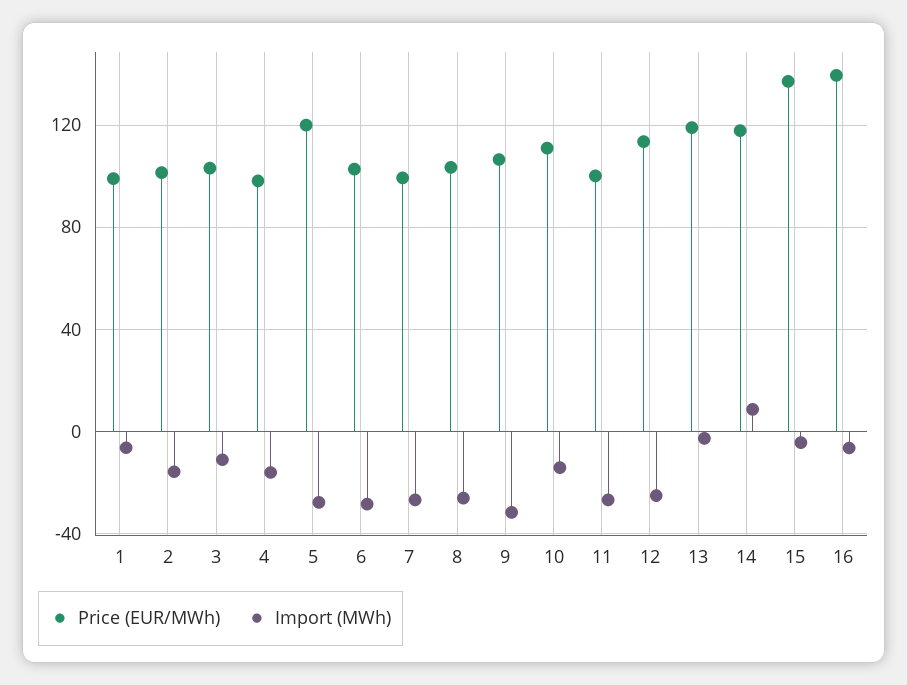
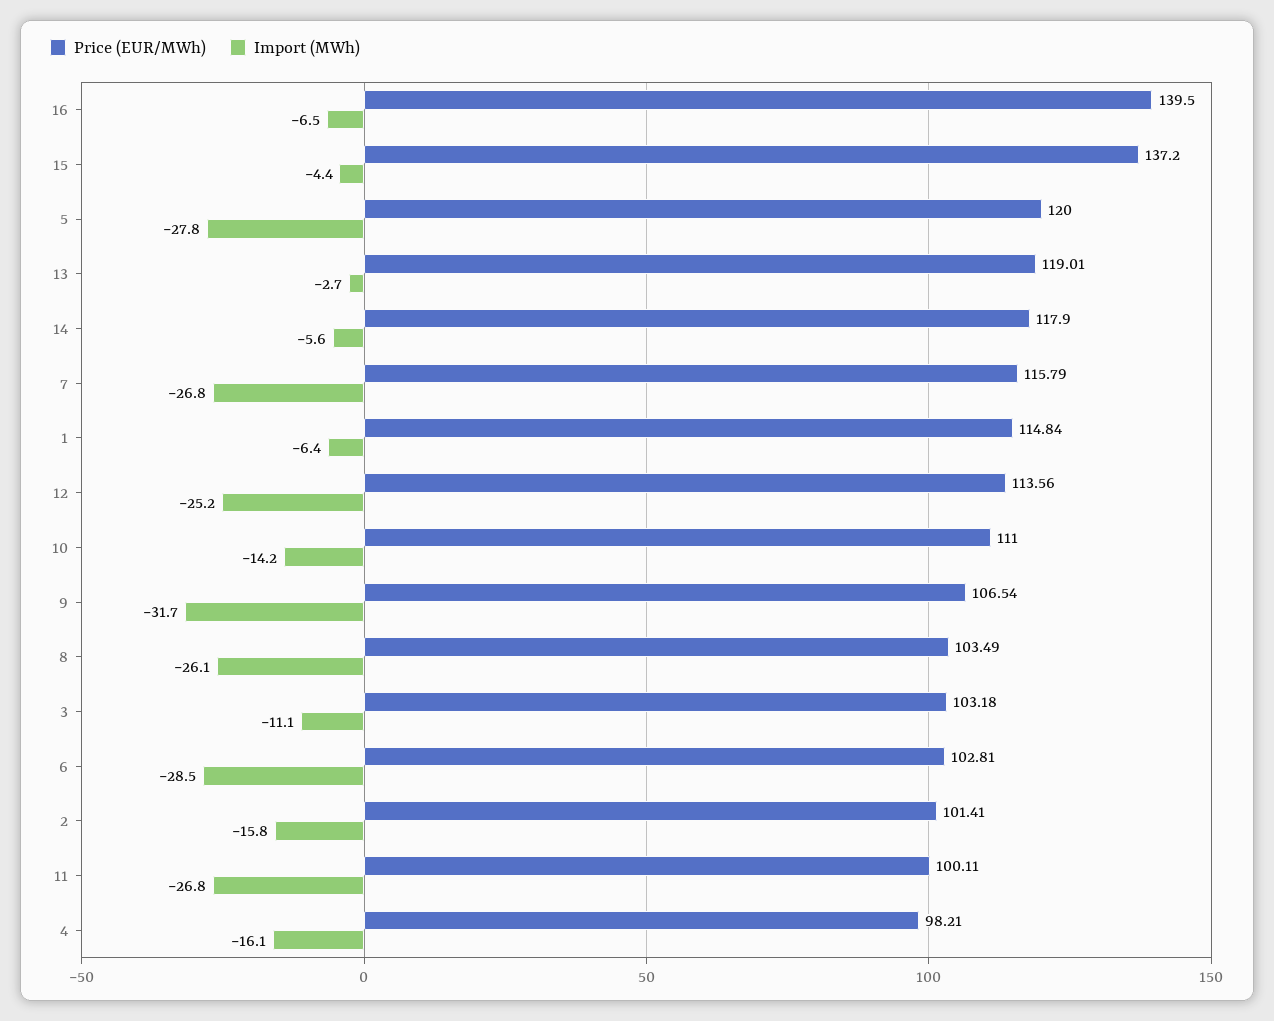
  {
    "Price (EUR/MWh)": {
-     "1": 100,
+     "1": 114.84,
      "2": 101.41,
      "3": 103.18,
      "4": 98.21,
      "5": 120,
      "6": 102.81,
-     "7": 100,
+     "7": 115.79,
      "8": 103.49,
      "9": 106.54,
      "10": 111,
      "11": 100.11,
      "12": 113.56,
      "13": 119.01,
      "14": 117.9,
      "15": 137.2,
      "16": 139.5
    },
    "Import (MWh)": {
      "1": -6.4,
      "2": -15.8,
      "3": -11.1,
      "4": -16.1,
      "5": -27.8,
      "6": -28.5,
      "7": -26.8,
      "8": -26.1,
      "9": -31.7,
      "10": -14.2,
      "11": -26.8,
      "12": -25.2,
      "13": -2.7,
-     "14": 10,
+     "14": -5.6,
      "15": -4.4,
      "16": -6.5
    }
  }

